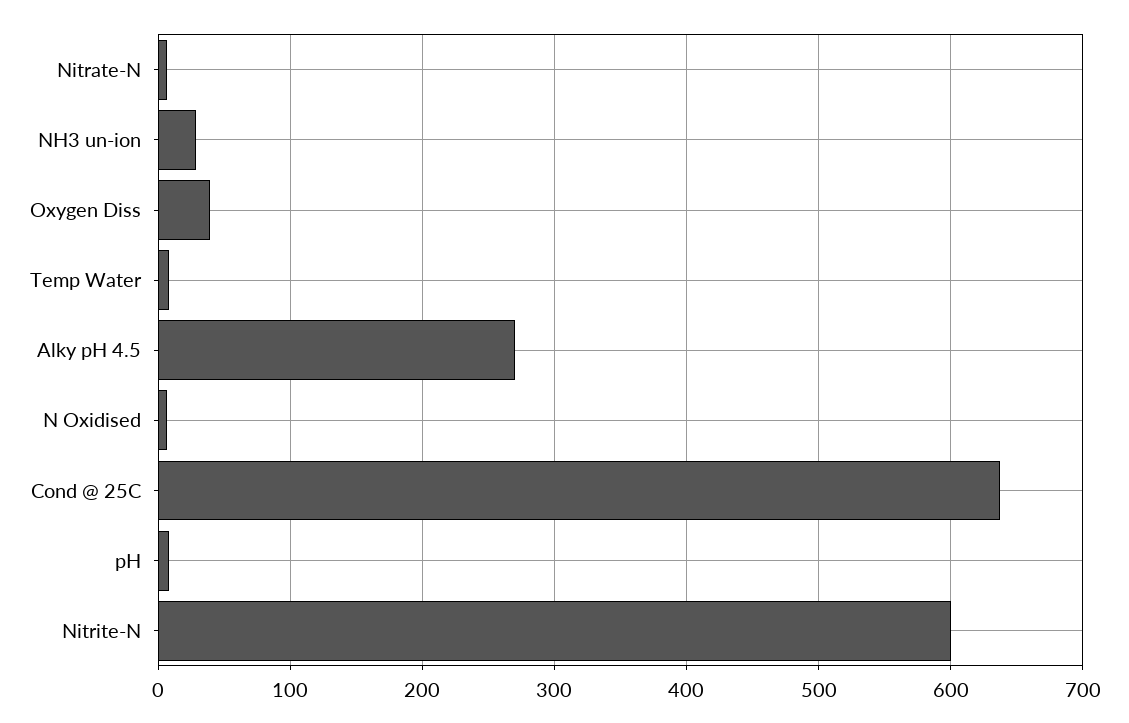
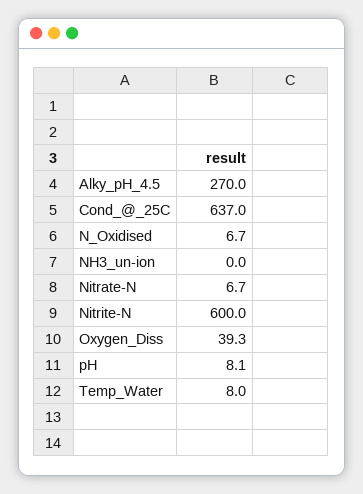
  {
    "Nitrate-N": 6.7,
-   "NH3 un-ion": 30,
+   "NH3 un-ion": 0,
    "Oxygen Diss": 39.3,
    "Temp Water": 8,
    "Alky pH 4.5": 270,
    "N Oxidised": 6.7,
    "Cond @ 25C": 637,
    "pH": 8.1,
    "Nitrite-N": 600
  }

